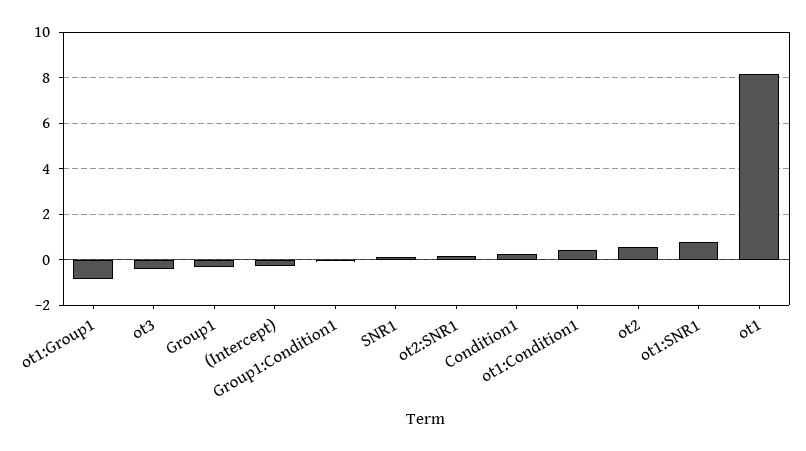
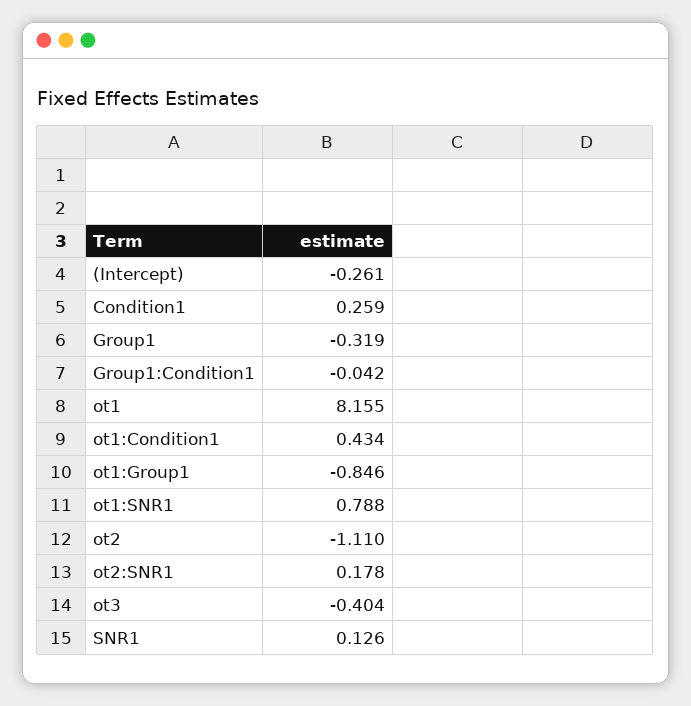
  {
    "ot1:Group1": -0.846,
    "ot3": -0.404,
    "Group1": -0.319,
    "(Intercept)": -0.261,
    "Group1:Condition1": -0.042,
    "SNR1": 0.126,
    "ot2:SNR1": 0.178,
    "Condition1": 0.259,
    "ot1:Condition1": 0.434,
-   "ot2": 0.5,
+   "ot2": -1.11,
    "ot1:SNR1": 0.788,
    "ot1": 8.155
  }

